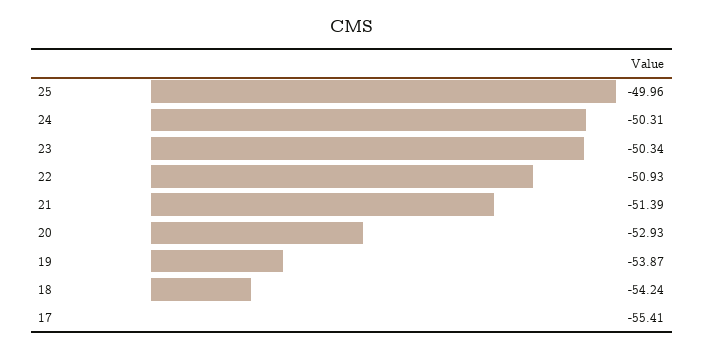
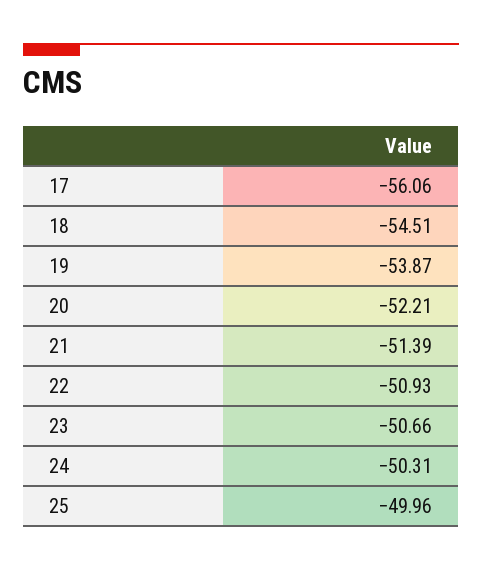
  {
    "25": -49.96,
    "24": -50.31,
-   "23": -50.34,
+   "23": -50.66,
    "22": -50.93,
    "21": -51.39,
-   "20": -52.93,
+   "20": -52.21,
    "19": -53.87,
-   "18": -54.24,
+   "18": -54.51,
-   "17": -55.41
+   "17": -56.06
  }

